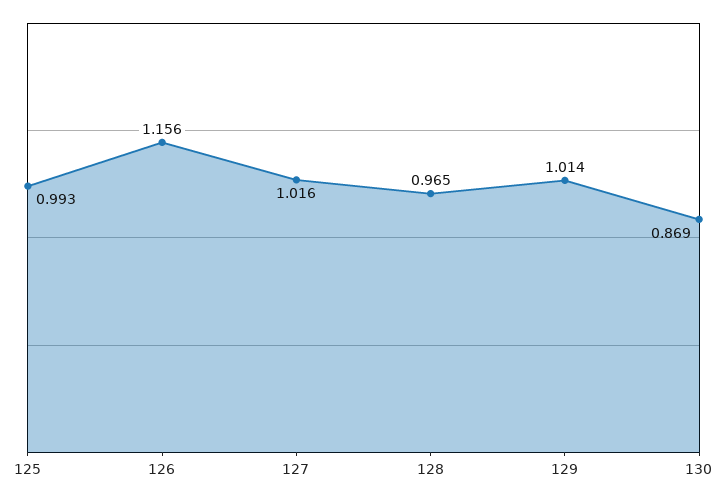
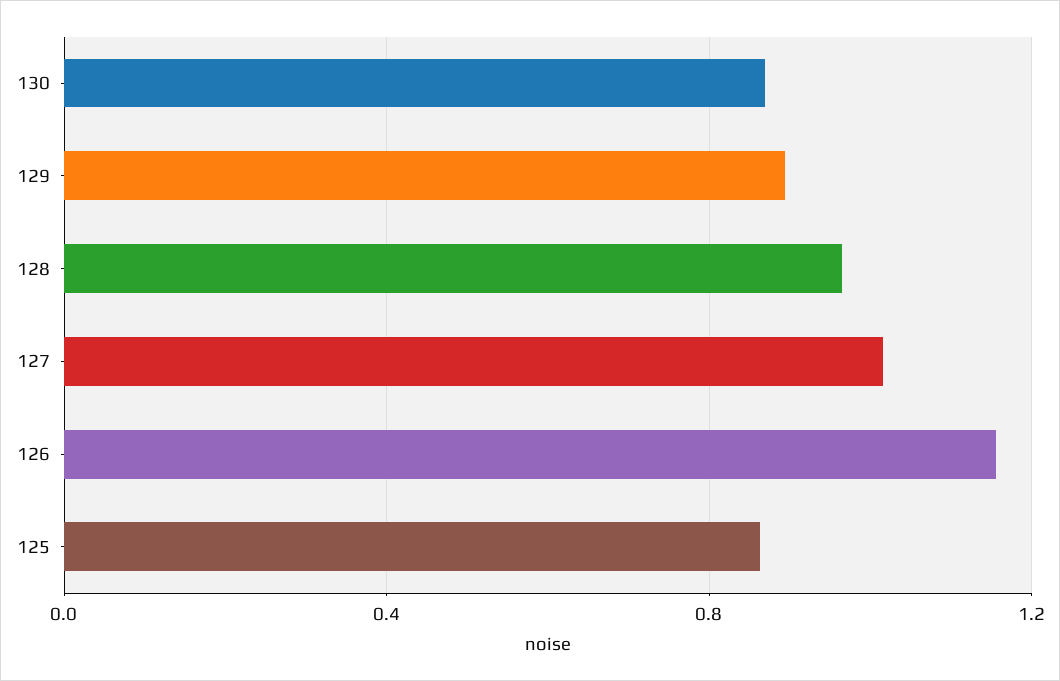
  {
-   "125": 0.993,
+   "125": 0.85,
    "126": 1.156,
    "127": 1.016,
    "128": 0.965,
-   "129": 1.014,
+   "129": 0.9,
    "130": 0.869
  }

